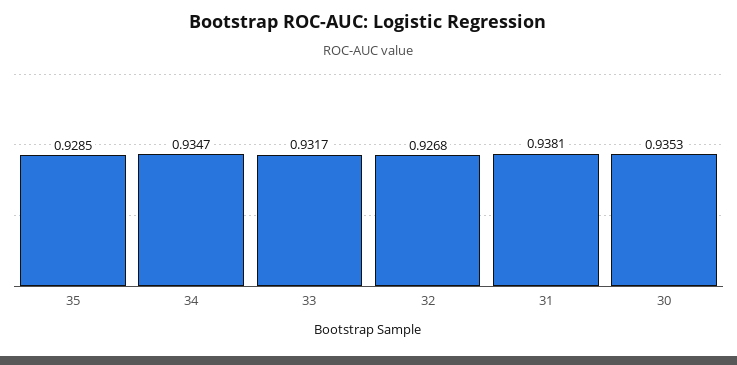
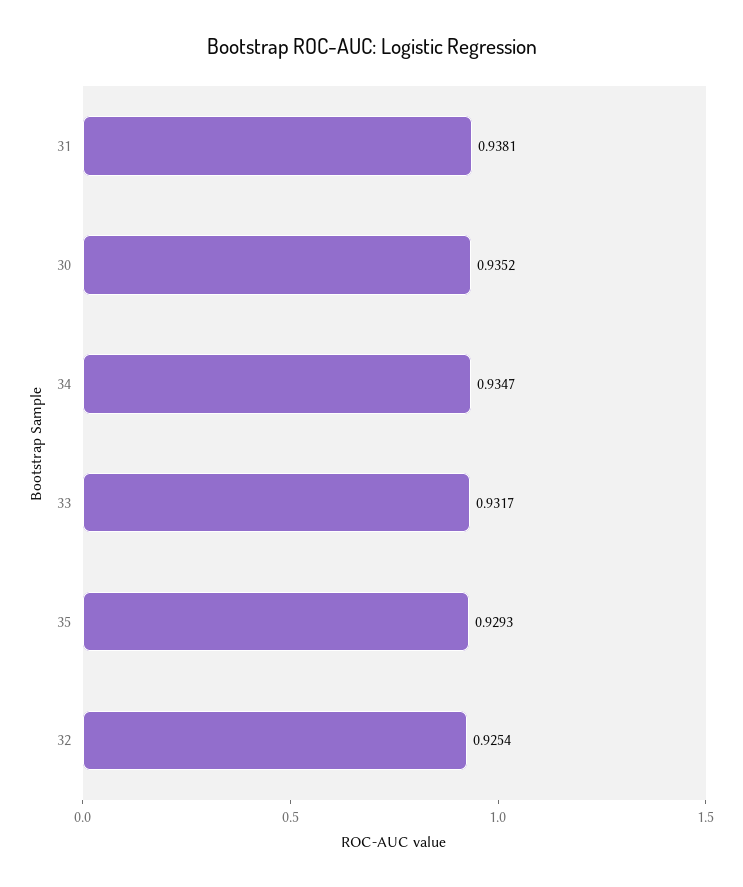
  {
-   "35": 0.9285,
+   "35": 0.9293,
    "34": 0.9347,
    "33": 0.9317,
-   "32": 0.9268,
+   "32": 0.9254,
    "31": 0.9381,
-   "30": 0.9353
+   "30": 0.9352
  }

